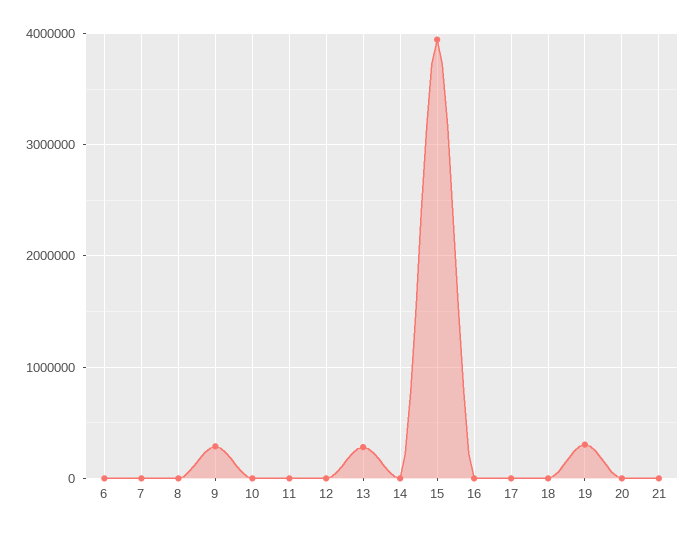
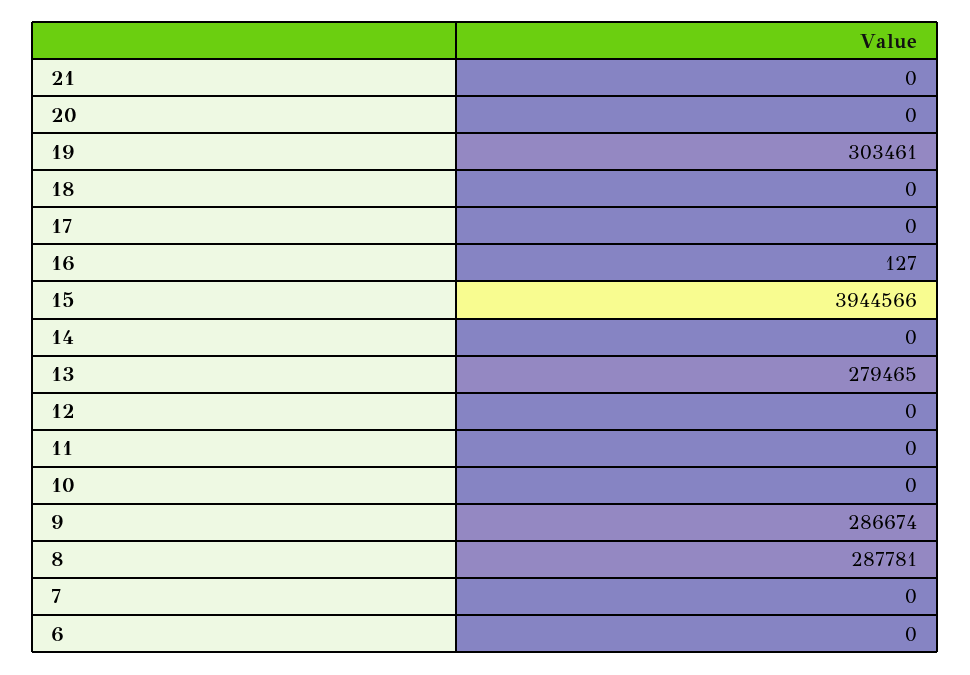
  {
    "6": 0,
    "7": 0,
-   "8": 0,
+   "8": 287781,
    "9": 286674,
    "10": 0,
    "11": 0,
    "12": 0,
    "13": 279465,
    "14": 0,
    "15": 3944566,
    "16": 127,
    "17": 0,
    "18": 0,
    "19": 303461,
    "20": 0,
    "21": 0
  }

